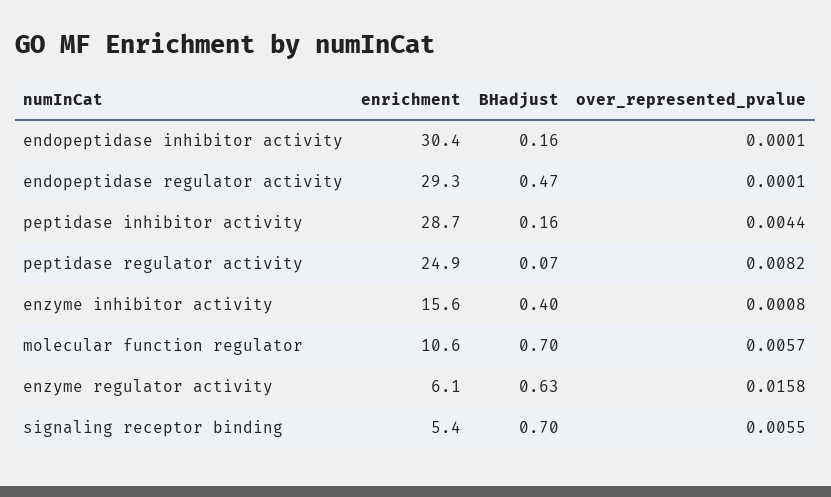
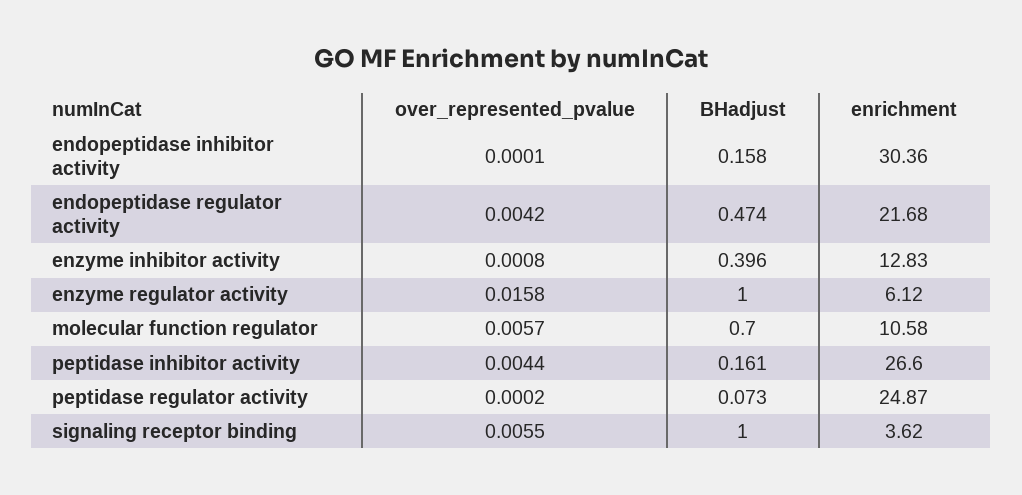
  {
    "enrichment": {
      "endopeptidase inhibitor activity": 30.36,
-     "endopeptidase regulator activity": 29.3,
+     "endopeptidase regulator activity": 21.68,
-     "peptidase inhibitor activity": 28.7,
+     "peptidase inhibitor activity": 26.6,
      "peptidase regulator activity": 24.87,
-     "enzyme inhibitor activity": 15.6,
+     "enzyme inhibitor activity": 12.83,
      "molecular function regulator": 10.58,
      "enzyme regulator activity": 6.12,
-     "signaling receptor binding": 5.4
+     "signaling receptor binding": 3.62
    },
    "BHadjust": {
      "endopeptidase inhibitor activity": 0.158,
      "endopeptidase regulator activity": 0.474,
      "peptidase inhibitor activity": 0.161,
      "peptidase regulator activity": 0.073,
      "enzyme inhibitor activity": 0.396,
      "molecular function regulator": 0.7,
-     "enzyme regulator activity": 0.63,
+     "enzyme regulator activity": 1,
-     "signaling receptor binding": 0.7
+     "signaling receptor binding": 1
    },
    "over_represented_pvalue": {
      "endopeptidase inhibitor activity": 0.0001,
-     "endopeptidase regulator activity": 0.0001,
+     "endopeptidase regulator activity": 0.0042,
      "peptidase inhibitor activity": 0.0044,
-     "peptidase regulator activity": 0.0082,
+     "peptidase regulator activity": 0.0002,
      "enzyme inhibitor activity": 0.0008,
      "molecular function regulator": 0.0057,
      "enzyme regulator activity": 0.0158,
      "signaling receptor binding": 0.0055
    }
  }

